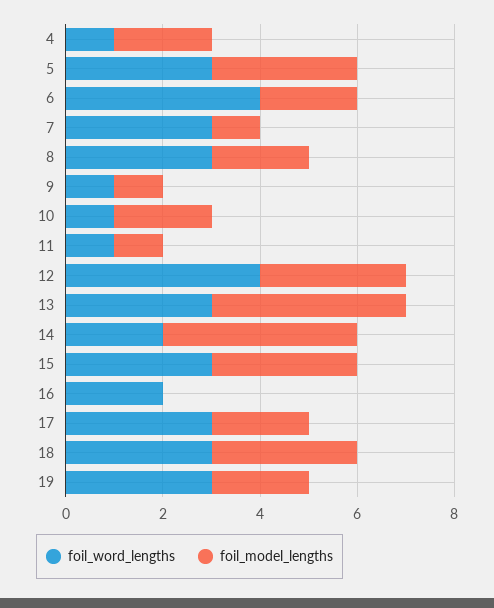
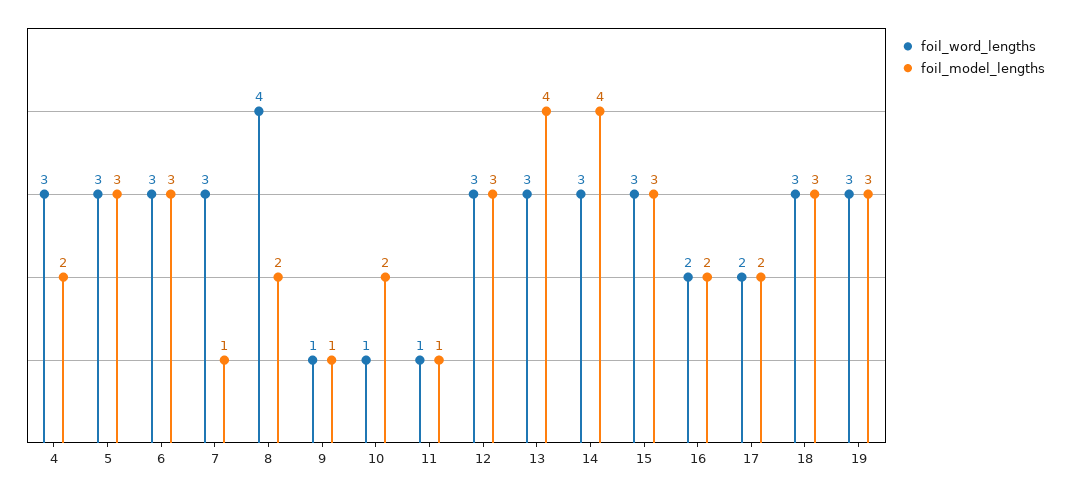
  {
    "foil_word_lengths": {
-     "4": 1,
+     "4": 3,
      "5": 3,
-     "6": 4,
+     "6": 3,
      "7": 3,
-     "8": 3,
+     "8": 4,
      "9": 1,
      "10": 1,
      "11": 1,
-     "12": 4,
+     "12": 3,
      "13": 3,
-     "14": 2,
+     "14": 3,
      "15": 3,
      "16": 2,
-     "17": 3,
+     "17": 2,
      "18": 3,
      "19": 3
    },
    "foil_model_lengths": {
      "4": 2,
      "5": 3,
-     "6": 2,
+     "6": 3,
      "7": 1,
      "8": 2,
      "9": 1,
      "10": 2,
      "11": 1,
      "12": 3,
      "13": 4,
      "14": 4,
      "15": 3,
-     "16": 0,
+     "16": 2,
      "17": 2,
      "18": 3,
-     "19": 2
+     "19": 3
    }
  }

